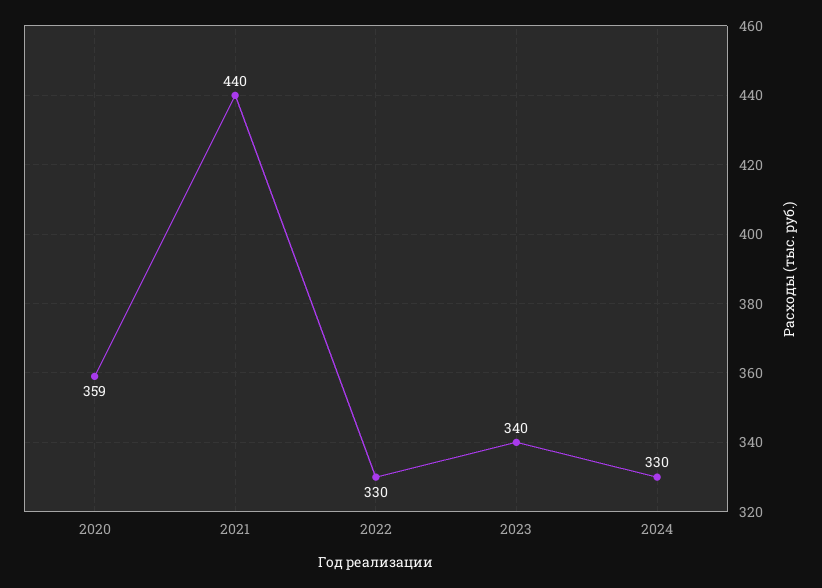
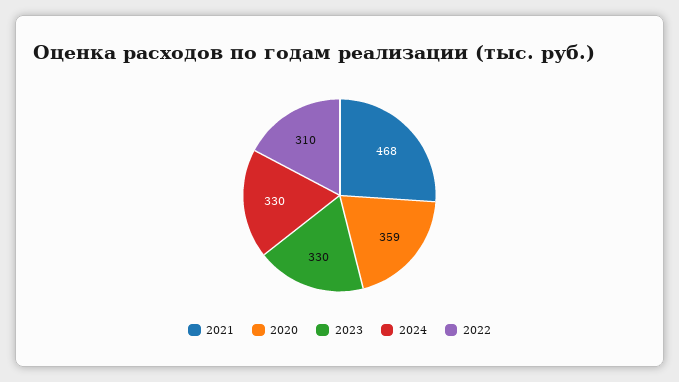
  {
    "2020": 359,
-   "2021": 440,
+   "2021": 468,
-   "2022": 330,
+   "2022": 310,
-   "2023": 340,
+   "2023": 330,
    "2024": 330
  }

